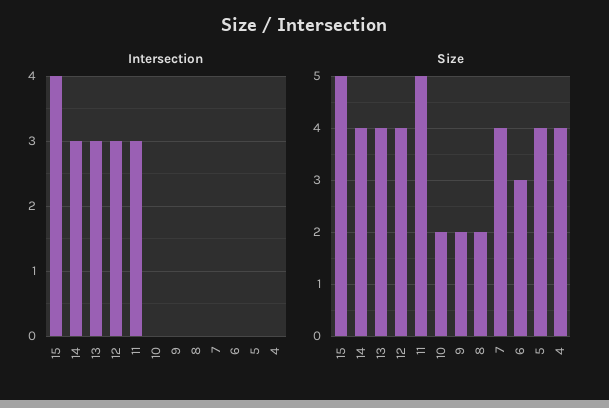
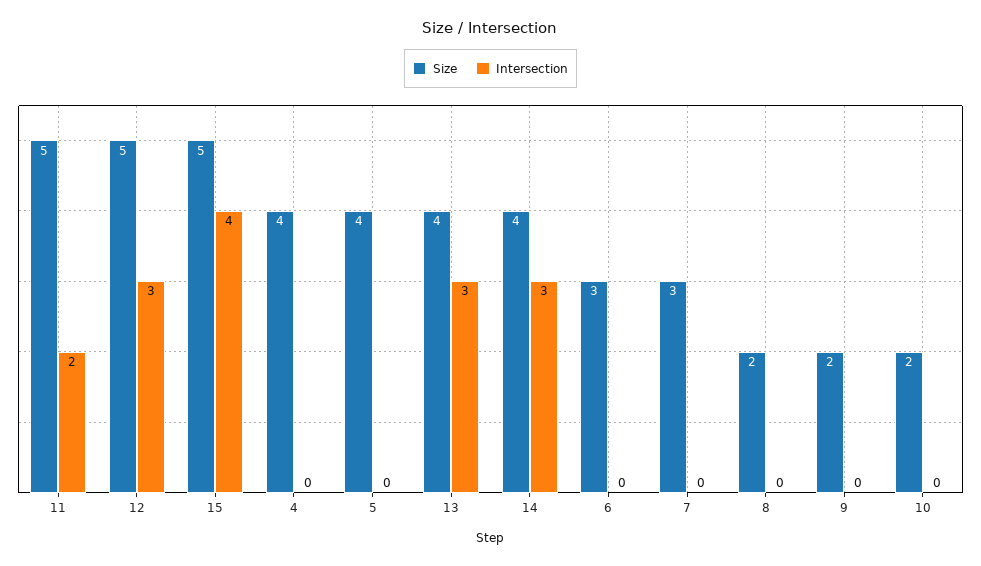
  {
    "Intersection": {
      "15": 4,
      "14": 3,
      "13": 3,
      "12": 3,
-     "11": 3,
+     "11": 2,
      "10": 0,
      "9": 0,
      "8": 0,
      "7": 0,
      "6": 0,
      "5": 0,
      "4": 0
    },
    "Size": {
      "15": 5,
      "14": 4,
      "13": 4,
-     "12": 4,
+     "12": 5,
      "11": 5,
      "10": 2,
      "9": 2,
      "8": 2,
-     "7": 4,
+     "7": 3,
      "6": 3,
      "5": 4,
      "4": 4
    }
  }

